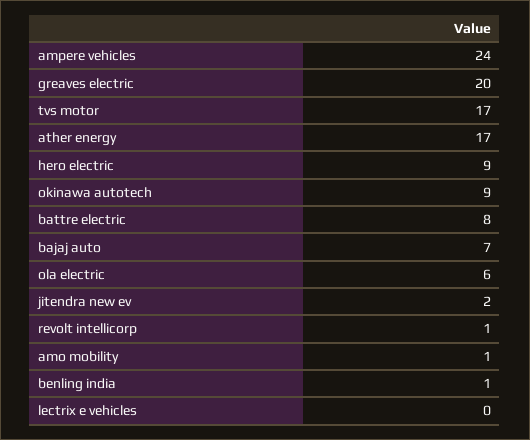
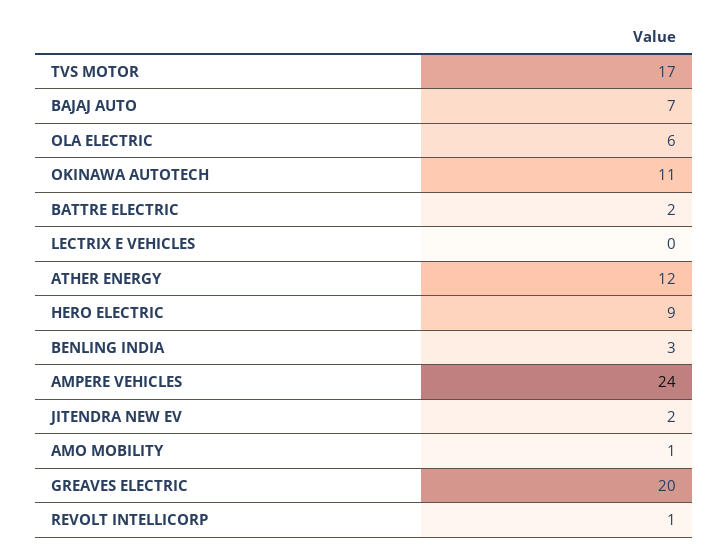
  {
    "ampere vehicles": 24,
    "greaves electric": 20,
    "tvs motor": 17,
-   "ather energy": 17,
+   "ather energy": 12,
    "hero electric": 9,
-   "okinawa autotech": 9,
+   "okinawa autotech": 11,
-   "battre electric": 8,
+   "battre electric": 2,
    "bajaj auto": 7,
    "ola electric": 6,
    "jitendra new ev": 2,
    "revolt intellicorp": 1,
    "amo mobility": 1,
-   "benling india": 1,
+   "benling india": 3,
    "lectrix e vehicles": 0
  }

